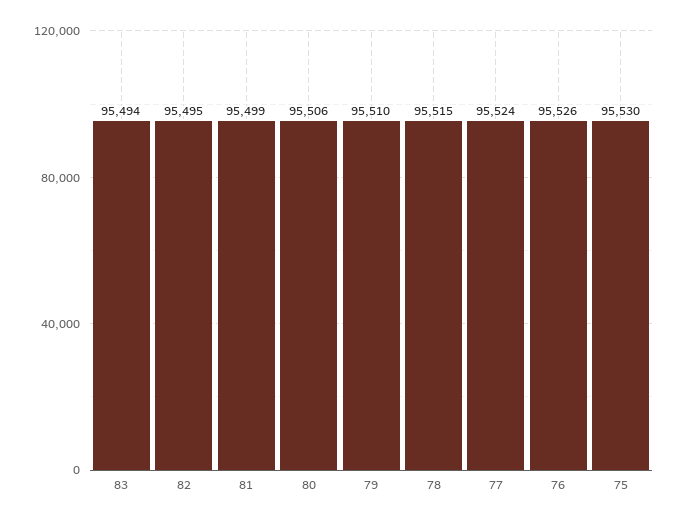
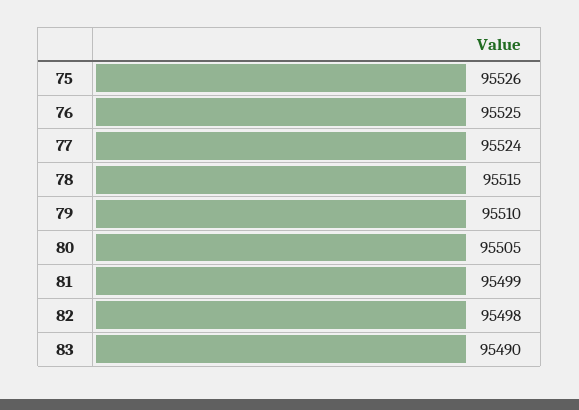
  {
-   "83": 95494,
+   "83": 95490,
-   "82": 95495,
+   "82": 95498,
    "81": 95499,
-   "80": 95506,
+   "80": 95505,
    "79": 95510,
    "78": 95515,
    "77": 95524,
-   "76": 95526,
+   "76": 95525,
-   "75": 95530
+   "75": 95526
  }

